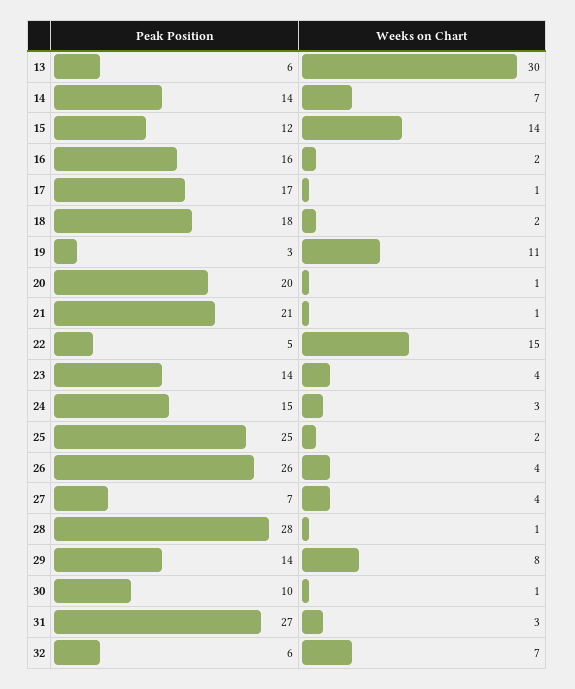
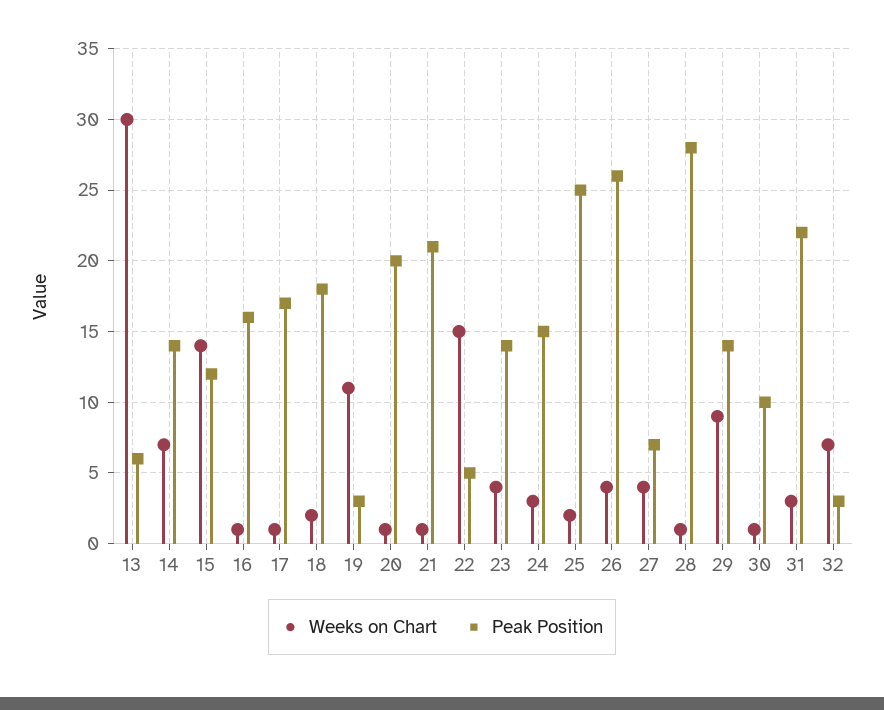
  {
    "Peak Position": {
      "13": 6,
      "14": 14,
      "15": 12,
      "16": 16,
      "17": 17,
      "18": 18,
      "19": 3,
      "20": 20,
      "21": 21,
      "22": 5,
      "23": 14,
      "24": 15,
      "25": 25,
      "26": 26,
      "27": 7,
      "28": 28,
      "29": 14,
      "30": 10,
-     "31": 27,
+     "31": 22,
-     "32": 6
+     "32": 3
    },
    "Weeks on Chart": {
      "13": 30,
      "14": 7,
      "15": 14,
-     "16": 2,
+     "16": 1,
      "17": 1,
      "18": 2,
      "19": 11,
      "20": 1,
      "21": 1,
      "22": 15,
      "23": 4,
      "24": 3,
      "25": 2,
      "26": 4,
      "27": 4,
      "28": 1,
-     "29": 8,
+     "29": 9,
      "30": 1,
      "31": 3,
      "32": 7
    }
  }

